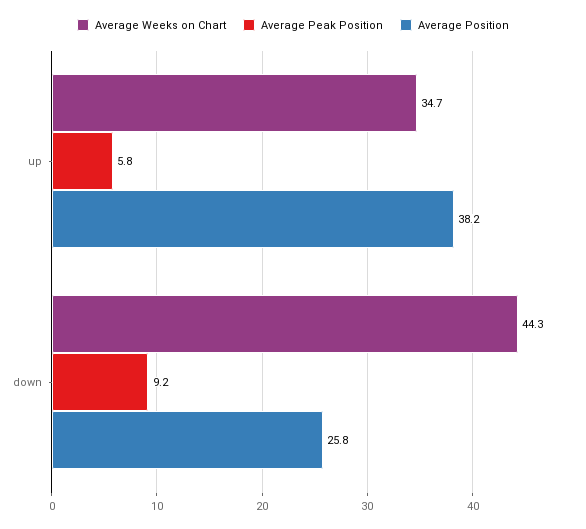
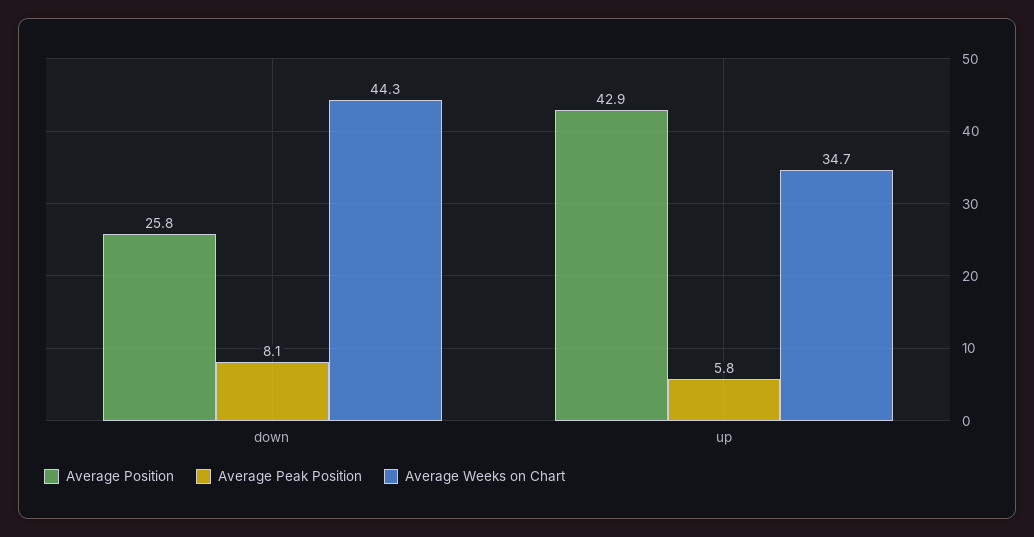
  {
    "Average Weeks on Chart": {
      "up": 34.7,
      "down": 44.3
    },
    "Average Peak Position": {
      "up": 5.8,
-     "down": 9.2
+     "down": 8.1
    },
    "Average Position": {
-     "up": 38.2,
+     "up": 42.9,
      "down": 25.8
    }
  }

